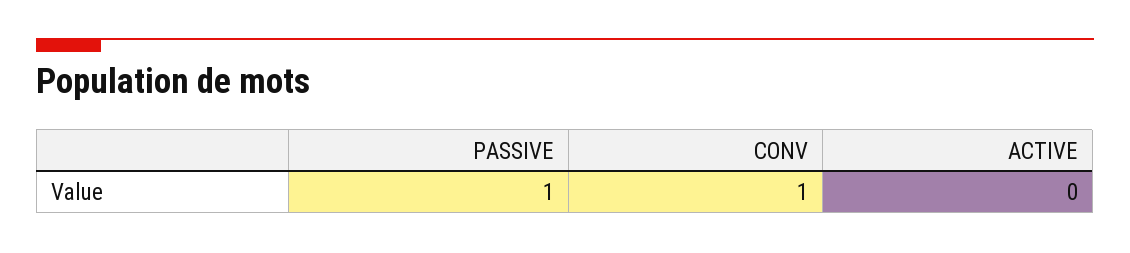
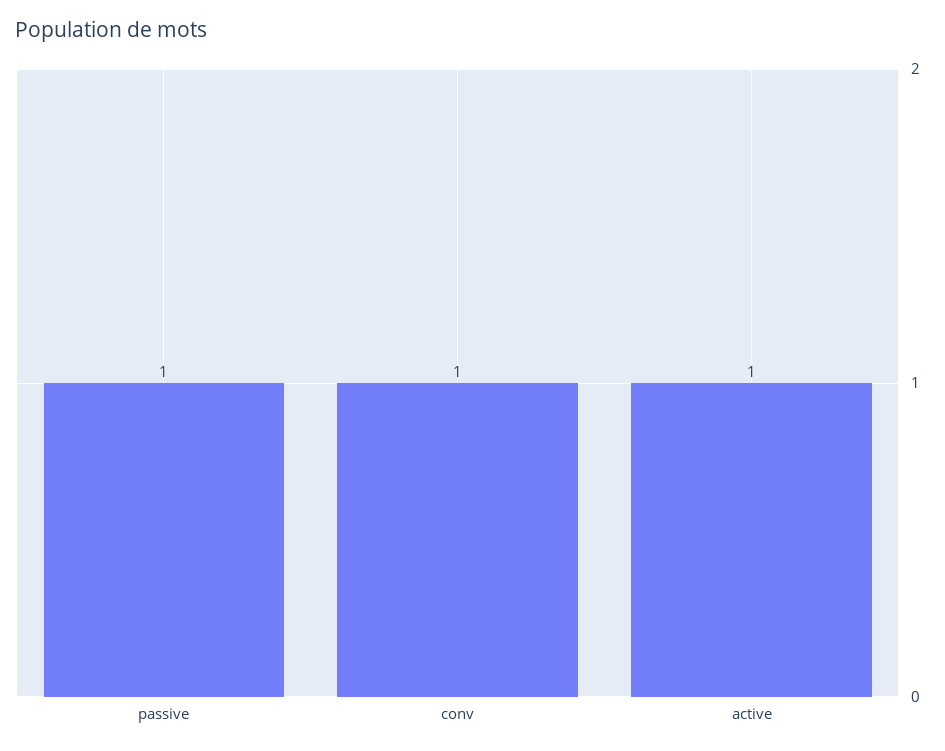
  {
    "PASSIVE": 1,
    "CONV": 1,
-   "ACTIVE": 0
+   "ACTIVE": 1
  }

